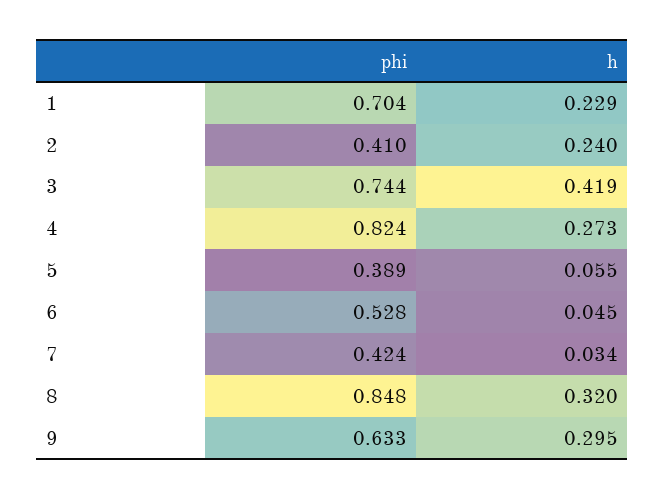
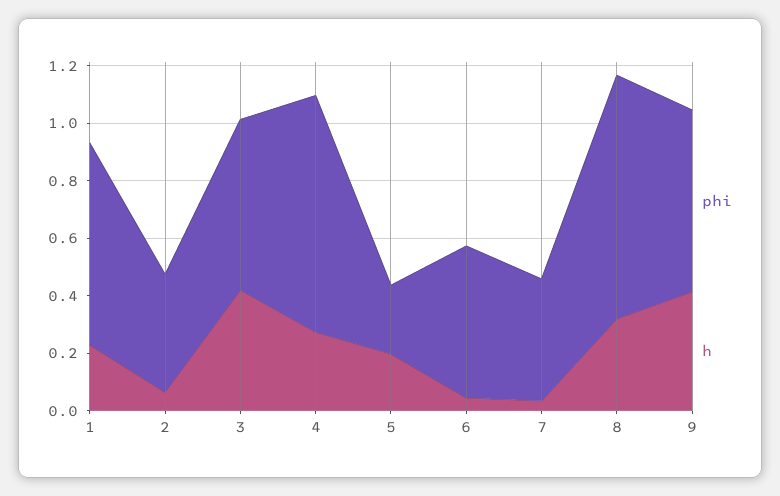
  {
    "phi": {
      "1": 0.704,
      "2": 0.41,
-     "3": 0.744,
+     "3": 0.6,
      "4": 0.824,
-     "5": 0.389,
+     "5": 0.25,
      "6": 0.528,
      "7": 0.424,
      "8": 0.848,
      "9": 0.633
    },
    "h": {
      "1": 0.229,
-     "2": 0.24,
+     "2": 0.05,
      "3": 0.419,
      "4": 0.273,
-     "5": 0.055,
+     "5": 0.2,
      "6": 0.045,
      "7": 0.034,
      "8": 0.32,
-     "9": 0.295
+     "9": 0.4
    }
  }

